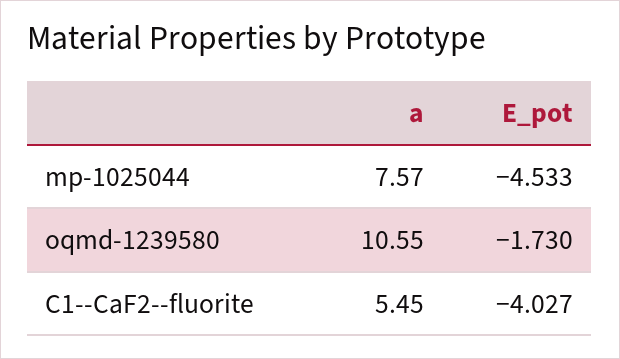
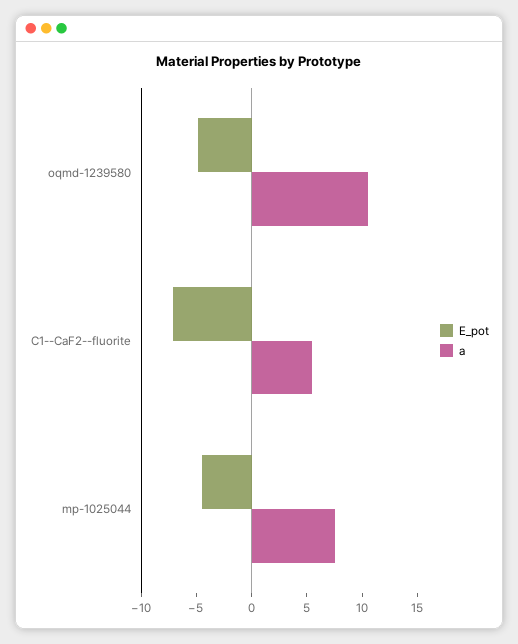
  {
    "a": {
      "mp-1025044": 7.57,
      "oqmd-1239580": 10.55,
      "C1--CaF2--fluorite": 5.45
    },
    "E_pot": {
      "mp-1025044": -4.533,
-     "oqmd-1239580": -1.73,
+     "oqmd-1239580": -5,
-     "C1--CaF2--fluorite": -4.027
+     "C1--CaF2--fluorite": -7
    }
  }

